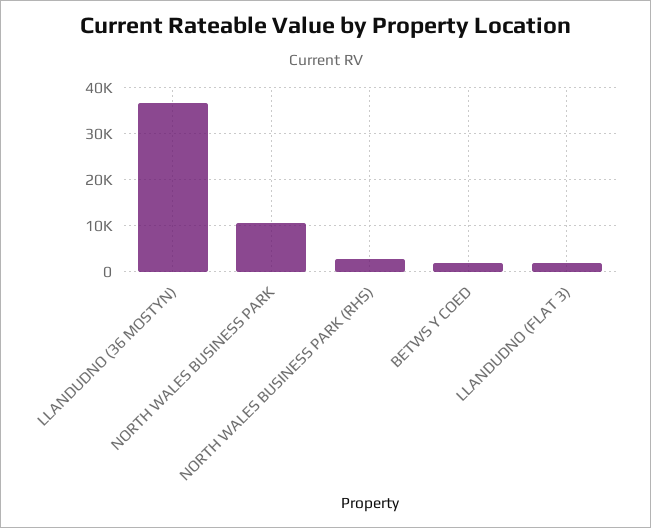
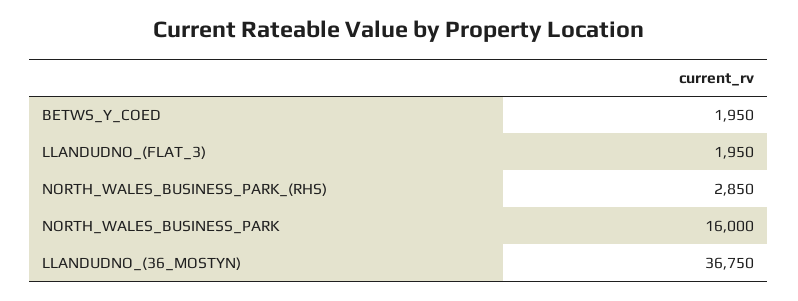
  {
    "LLANDUDNO (36 MOSTYN)": 36750,
-   "NORTH WALES BUSINESS PARK": 10000,
+   "NORTH WALES BUSINESS PARK": 16000,
    "NORTH WALES BUSINESS PARK (RHS)": 2850,
    "BETWS Y COED": 1950,
    "LLANDUDNO (FLAT 3)": 1950
  }

